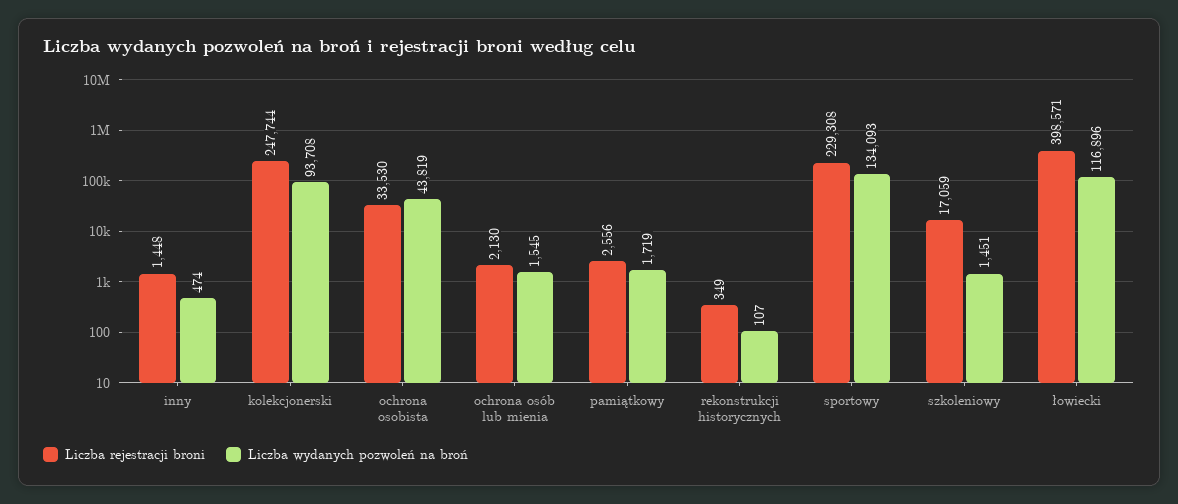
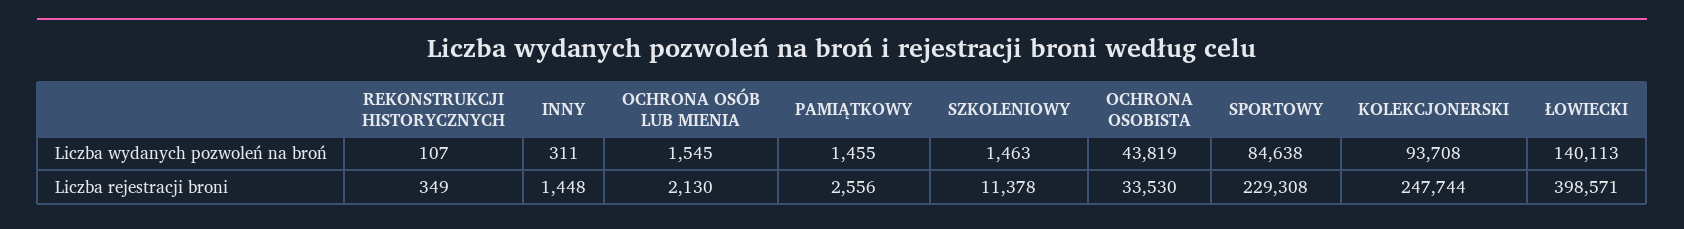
  {
    "Liczba rejestracji broni": {
      "inny": 1448,
      "kolekcjonerski": 247744,
      "ochrona osobista": 33530,
      "ochrona osób lub mienia": 2130,
      "pamiątkowy": 2556,
      "rekonstrukcji historycznych": 349,
      "sportowy": 229308,
-     "szkoleniowy": 17059,
+     "szkoleniowy": 11378,
      "łowiecki": 398571
    },
    "Liczba wydanych pozwoleń na broń": {
-     "inny": 474,
+     "inny": 311,
      "kolekcjonerski": 93708,
      "ochrona osobista": 43819,
      "ochrona osób lub mienia": 1545,
-     "pamiątkowy": 1719,
+     "pamiątkowy": 1455,
      "rekonstrukcji historycznych": 107,
-     "sportowy": 134093,
+     "sportowy": 84638,
-     "szkoleniowy": 1451,
+     "szkoleniowy": 1463,
-     "łowiecki": 116896
+     "łowiecki": 140113
    }
  }

